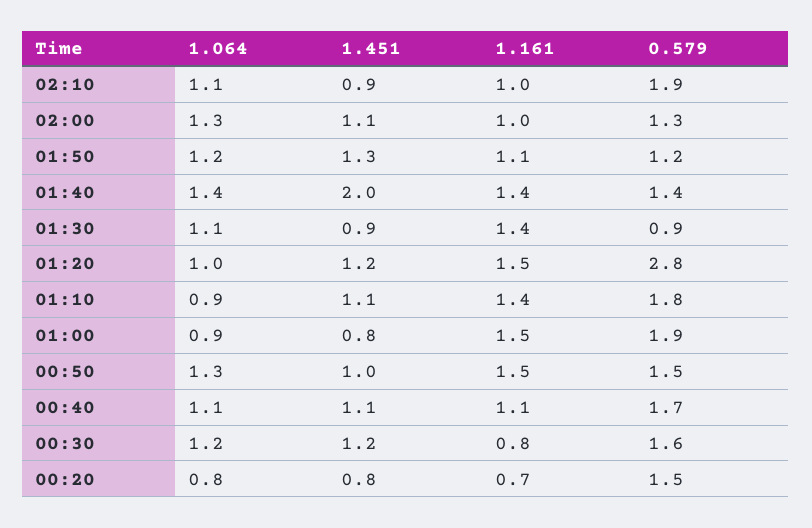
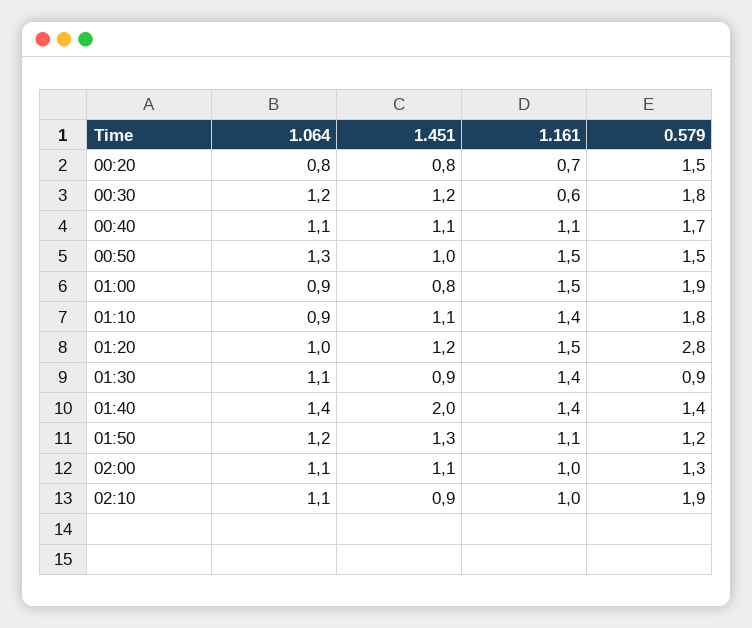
  {
    "1.064": {
      "02:10": 1.1,
-     "02:00": 1.3,
+     "02:00": 1.1,
      "01:50": 1.2,
      "01:40": 1.4,
      "01:30": 1.1,
      "01:20": 1,
      "01:10": 0.9,
      "01:00": 0.9,
      "00:50": 1.3,
      "00:40": 1.1,
      "00:30": 1.2,
      "00:20": 0.8
    },
    "1.451": {
      "02:10": 0.9,
      "02:00": 1.1,
      "01:50": 1.3,
      "01:40": 2,
      "01:30": 0.9,
      "01:20": 1.2,
      "01:10": 1.1,
      "01:00": 0.8,
      "00:50": 1,
      "00:40": 1.1,
      "00:30": 1.2,
      "00:20": 0.8
    },
    "1.161": {
      "02:10": 1,
      "02:00": 1,
      "01:50": 1.1,
      "01:40": 1.4,
      "01:30": 1.4,
      "01:20": 1.5,
      "01:10": 1.4,
      "01:00": 1.5,
      "00:50": 1.5,
      "00:40": 1.1,
-     "00:30": 0.8,
+     "00:30": 0.6,
      "00:20": 0.7
    },
    "0.579": {
      "02:10": 1.9,
      "02:00": 1.3,
      "01:50": 1.2,
      "01:40": 1.4,
      "01:30": 0.9,
      "01:20": 2.8,
      "01:10": 1.8,
      "01:00": 1.9,
      "00:50": 1.5,
      "00:40": 1.7,
-     "00:30": 1.6,
+     "00:30": 1.8,
      "00:20": 1.5
    }
  }

